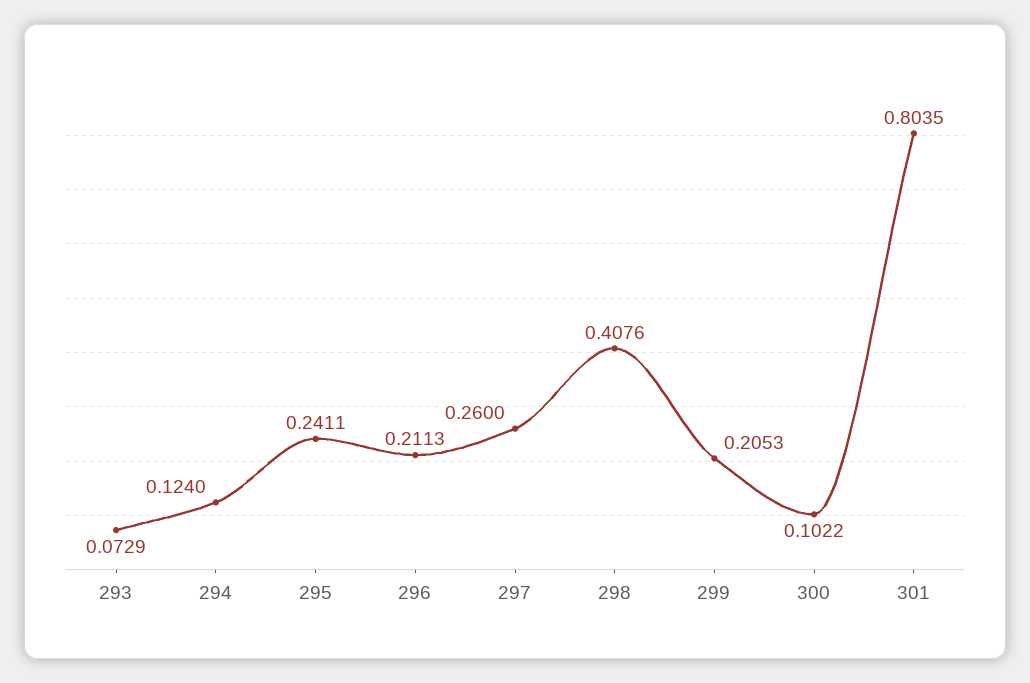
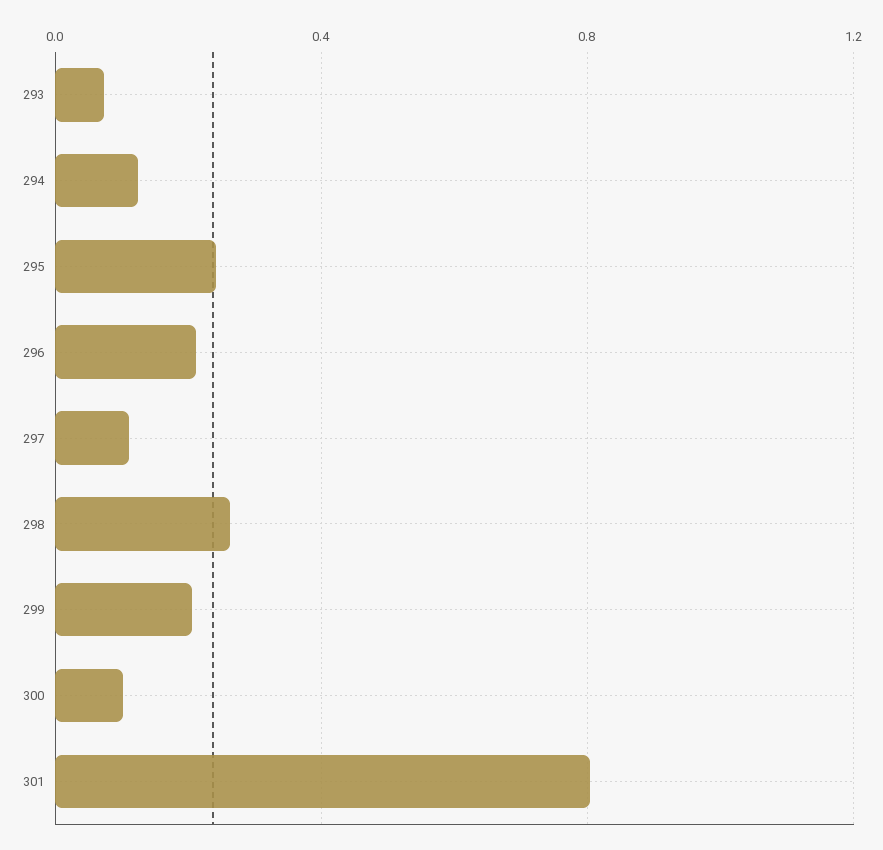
  {
    "293": 0.0729,
    "294": 0.124,
    "295": 0.2411,
    "296": 0.2113,
-   "297": 0.26,
+   "297": 0.1,
-   "298": 0.4076,
+   "298": 0.25,
    "299": 0.2053,
    "300": 0.1022,
    "301": 0.8035
  }

